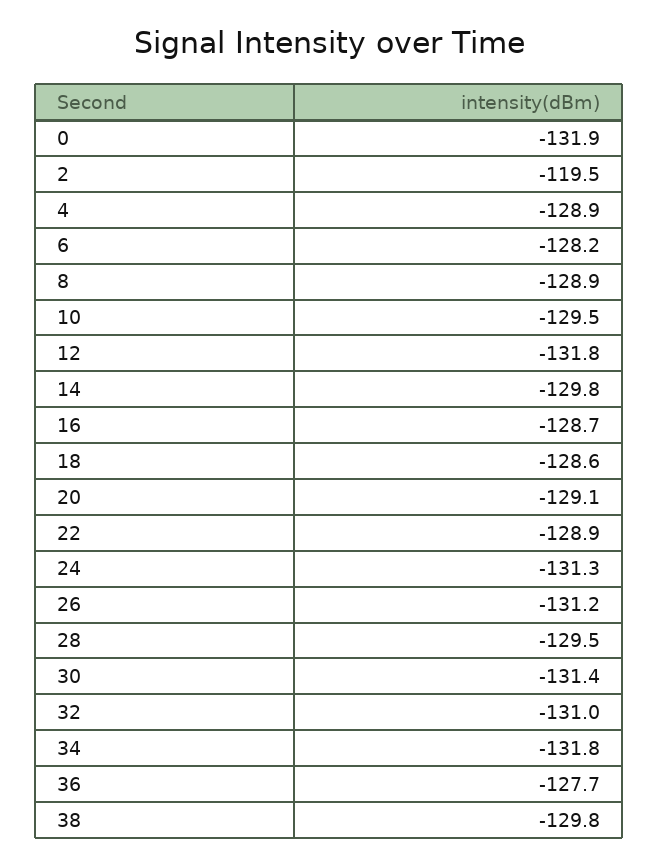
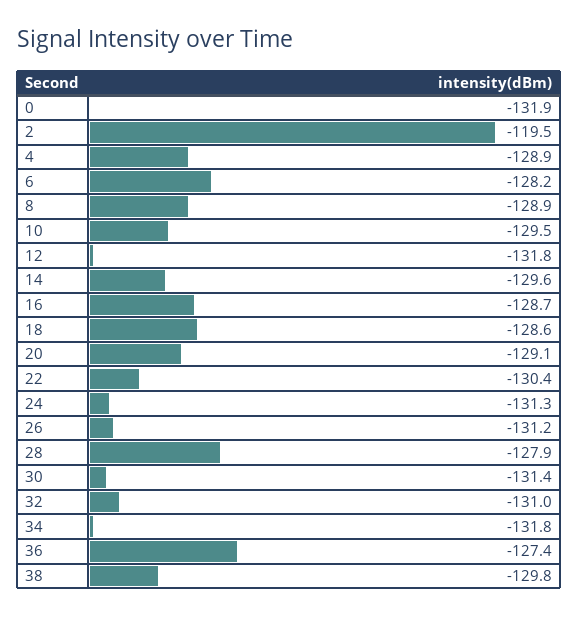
  {
    "0": -131.9,
    "2": -119.5,
    "4": -128.9,
    "6": -128.2,
    "8": -128.9,
    "10": -129.5,
    "12": -131.8,
-   "14": -129.8,
+   "14": -129.6,
    "16": -128.7,
    "18": -128.6,
    "20": -129.1,
-   "22": -128.9,
+   "22": -130.4,
    "24": -131.3,
    "26": -131.2,
-   "28": -129.5,
+   "28": -127.9,
    "30": -131.4,
    "32": -131,
    "34": -131.8,
-   "36": -127.7,
+   "36": -127.4,
    "38": -129.8
  }

